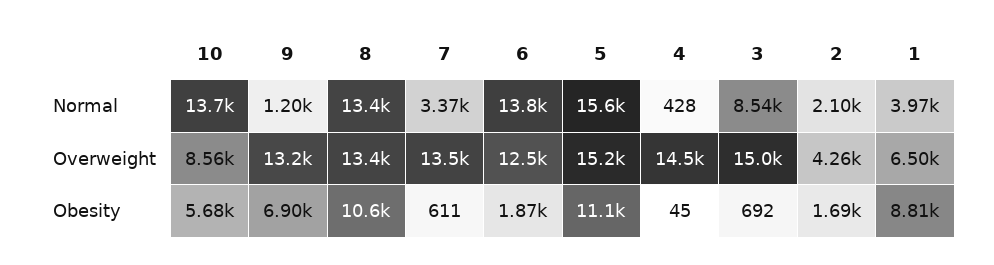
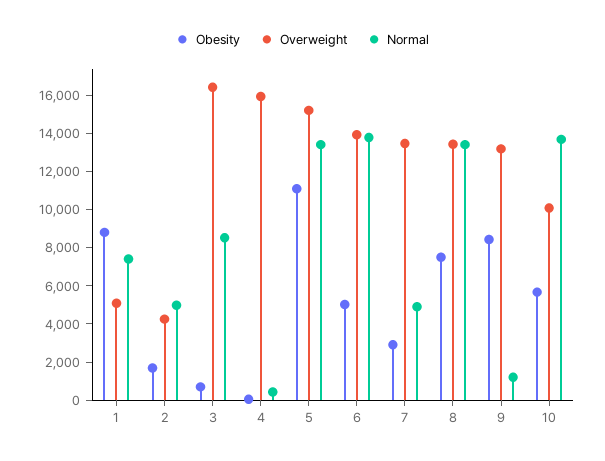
  {
    "Normal": {
      "10": 13700,
      "9": 1200,
      "8": 13400,
-     "7": 3370,
+     "7": 5000,
      "6": 13800,
-     "5": 15600,
+     "5": 13500,
      "4": 428,
      "3": 8540,
-     "2": 2100,
+     "2": 5000,
-     "1": 3970
+     "1": 7500
    },
    "Overweight": {
-     "10": 8560,
+     "10": 10000,
      "9": 13200,
      "8": 13400,
      "7": 13500,
-     "6": 12500,
+     "6": 14000,
      "5": 15200,
-     "4": 14500,
+     "4": 16000,
-     "3": 15000,
+     "3": 16500,
      "2": 4260,
-     "1": 6500
+     "1": 5000
    },
    "Obesity": {
      "10": 5680,
-     "9": 6900,
+     "9": 8500,
-     "8": 10600,
+     "8": 7500,
-     "7": 611,
+     "7": 3000,
-     "6": 1870,
+     "6": 5000,
      "5": 11100,
      "4": 45,
      "3": 692,
      "2": 1690,
      "1": 8810
    }
  }

